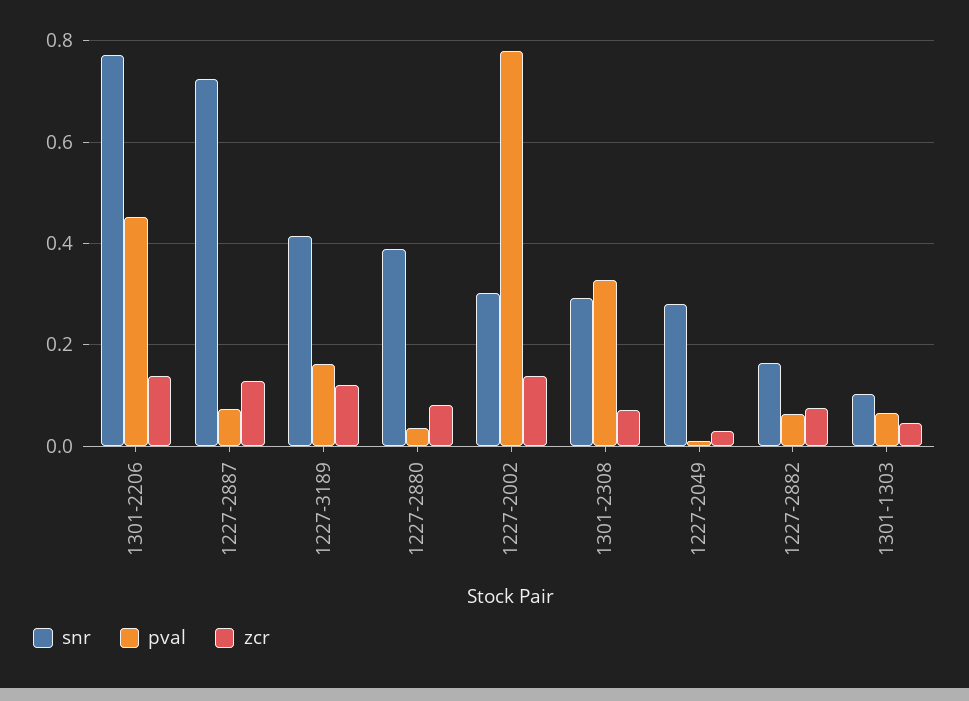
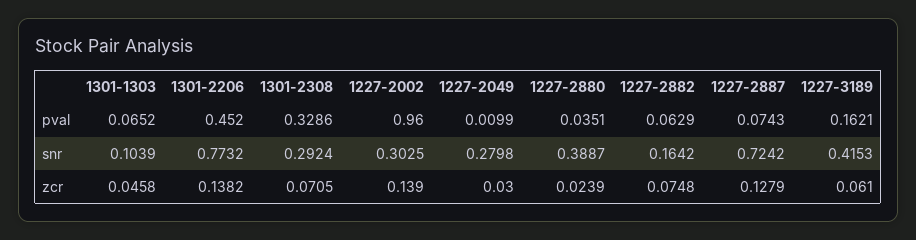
  {
    "snr": {
      "1301-2206": 0.7732,
      "1227-2887": 0.7242,
      "1227-3189": 0.4153,
      "1227-2880": 0.3887,
      "1227-2002": 0.3025,
      "1301-2308": 0.2924,
      "1227-2049": 0.2798,
      "1227-2882": 0.1642,
      "1301-1303": 0.1039
    },
    "pval": {
      "1301-2206": 0.452,
      "1227-2887": 0.0743,
      "1227-3189": 0.1621,
      "1227-2880": 0.0351,
-     "1227-2002": 0.78,
+     "1227-2002": 0.96,
      "1301-2308": 0.3286,
      "1227-2049": 0.0099,
      "1227-2882": 0.0629,
      "1301-1303": 0.0652
    },
    "zcr": {
      "1301-2206": 0.1382,
      "1227-2887": 0.1279,
-     "1227-3189": 0.12,
+     "1227-3189": 0.061,
-     "1227-2880": 0.08,
+     "1227-2880": 0.0239,
      "1227-2002": 0.139,
      "1301-2308": 0.0705,
      "1227-2049": 0.03,
      "1227-2882": 0.0748,
      "1301-1303": 0.0458
    }
  }

